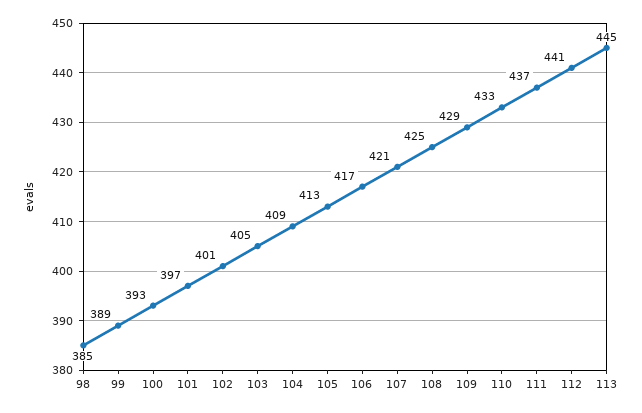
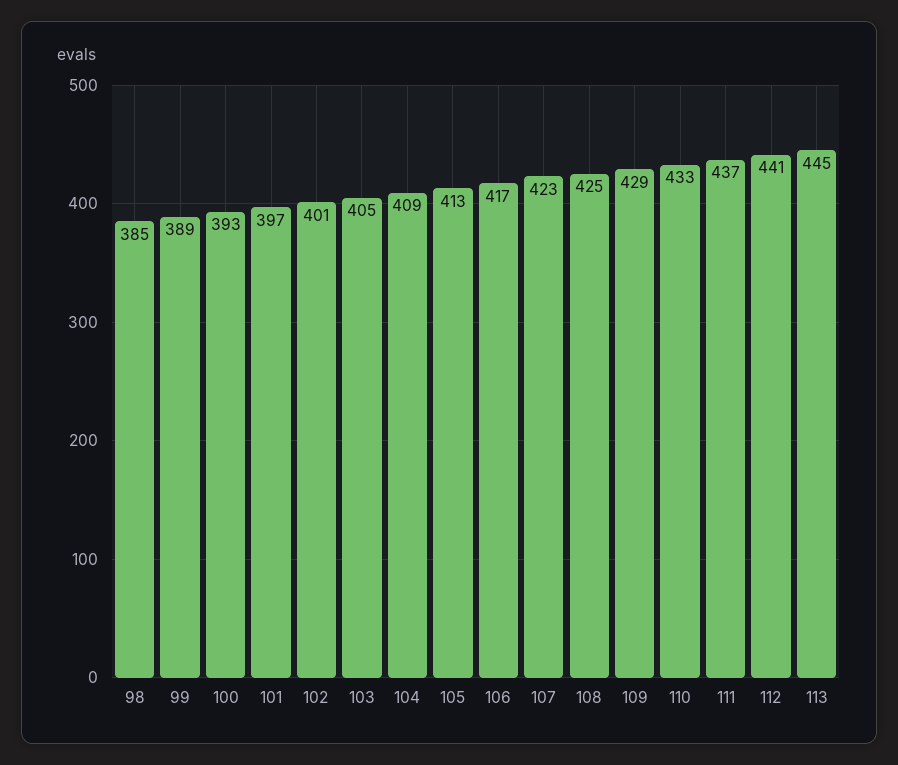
  {
    "98": 385,
    "99": 389,
    "100": 393,
    "101": 397,
    "102": 401,
    "103": 405,
    "104": 409,
    "105": 413,
    "106": 417,
-   "107": 421,
+   "107": 423,
    "108": 425,
    "109": 429,
    "110": 433,
    "111": 437,
    "112": 441,
    "113": 445
  }

